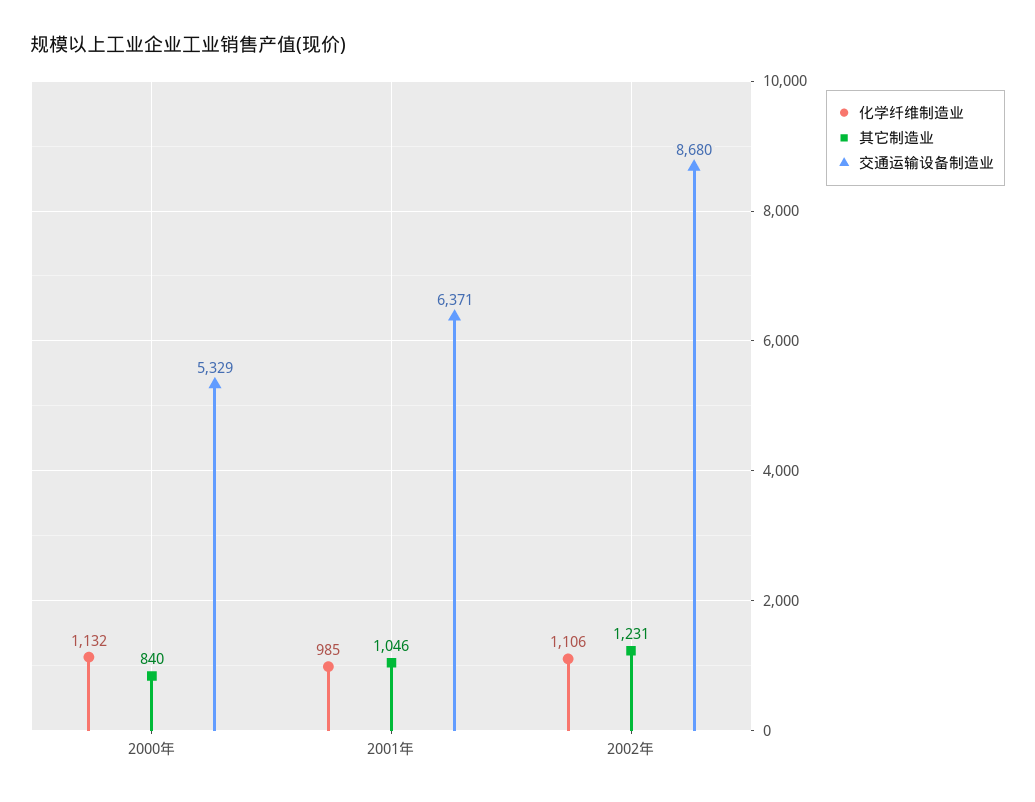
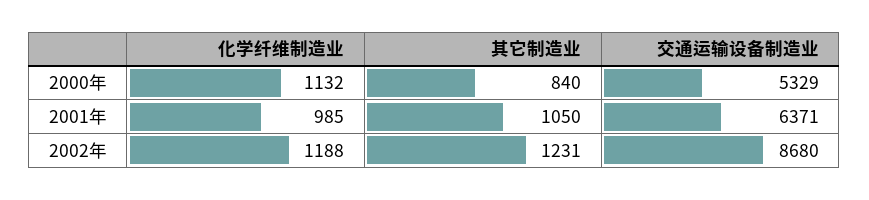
  {
    "化学纤维制造业": {
      "2000年": 1132,
      "2001年": 985,
-     "2002年": 1106
+     "2002年": 1188
    },
    "其它制造业": {
      "2000年": 840,
-     "2001年": 1046,
+     "2001年": 1050,
      "2002年": 1231
    },
    "交通运输设备制造业": {
      "2000年": 5329,
      "2001年": 6371,
      "2002年": 8680
    }
  }

